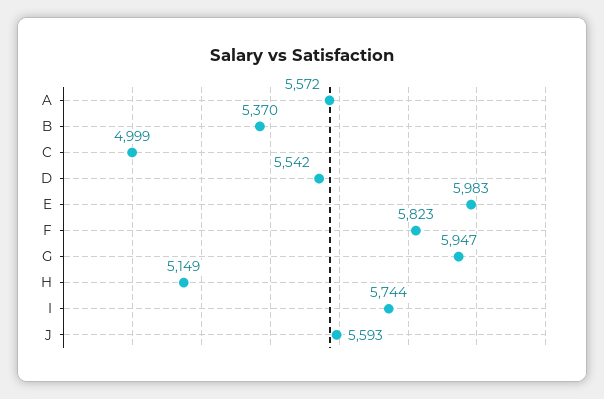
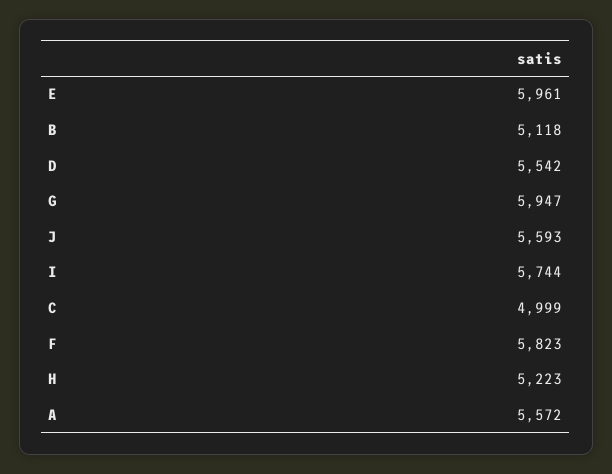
  {
    "A": 5572,
-   "B": 5370,
+   "B": 5118,
    "C": 4999,
    "D": 5542,
-   "E": 5983,
+   "E": 5961,
    "F": 5823,
    "G": 5947,
-   "H": 5149,
+   "H": 5223,
    "I": 5744,
    "J": 5593
  }

